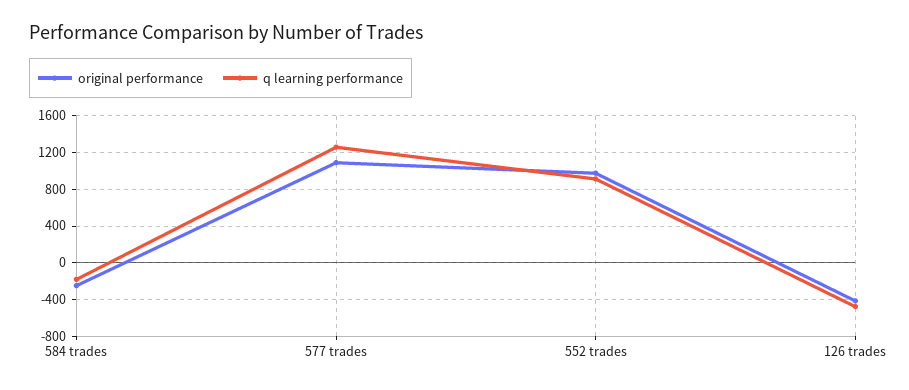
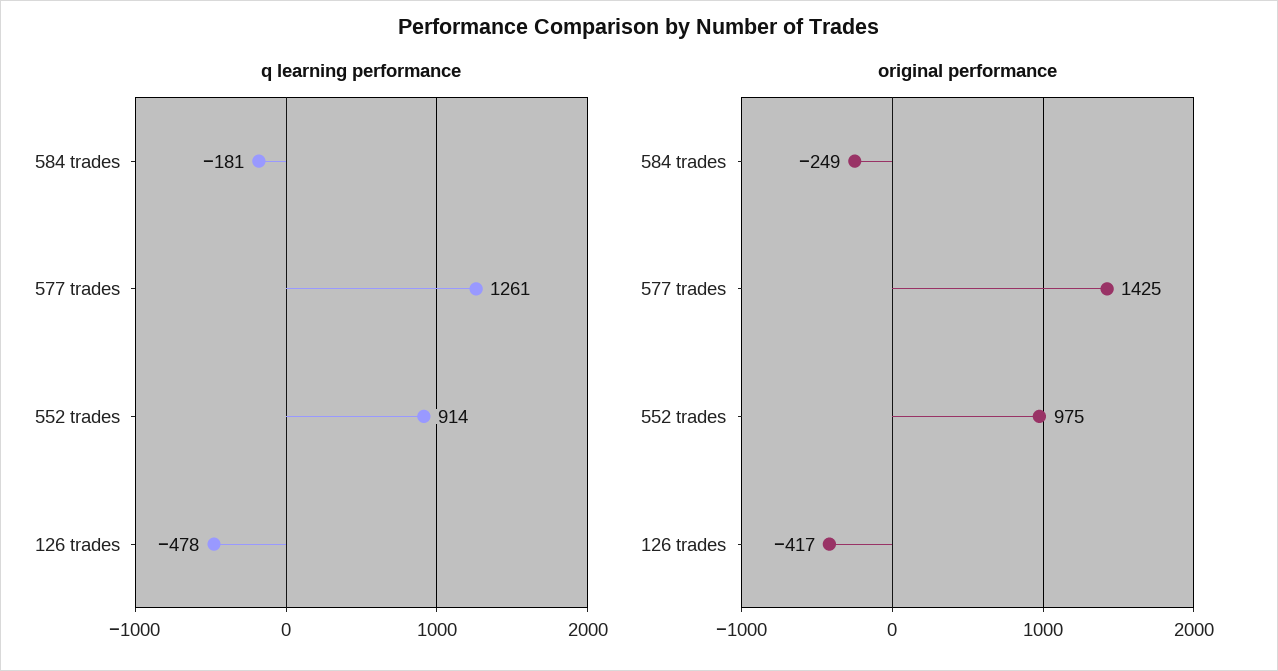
  {
    "original performance": {
      "584 trades": -249,
-     "577 trades": 1100,
+     "577 trades": 1425,
      "552 trades": 975,
      "126 trades": -417
    },
    "q learning performance": {
      "584 trades": -181,
      "577 trades": 1261,
      "552 trades": 914,
      "126 trades": -478
    }
  }

